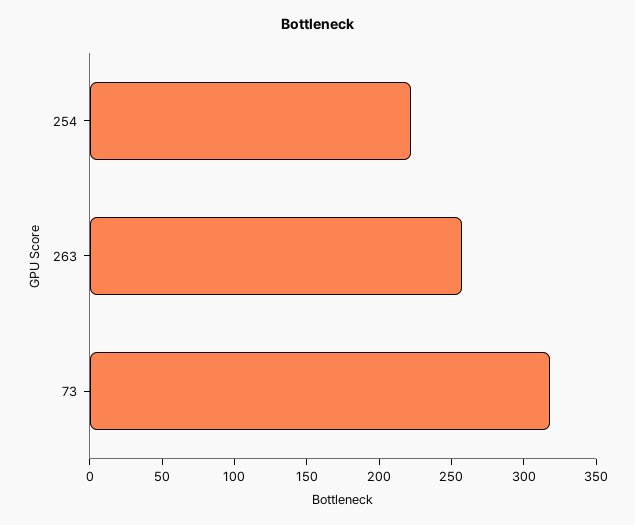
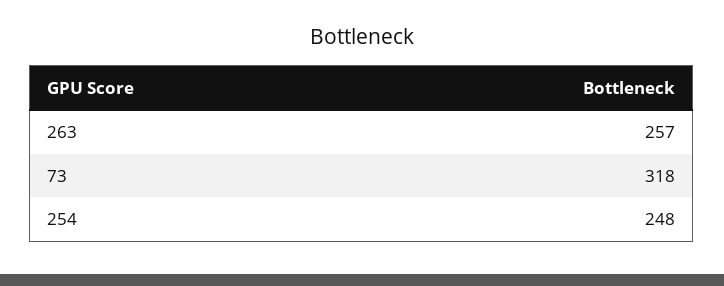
  {
-   "254": 220,
+   "254": 248,
    "263": 257,
    "73": 318
  }

